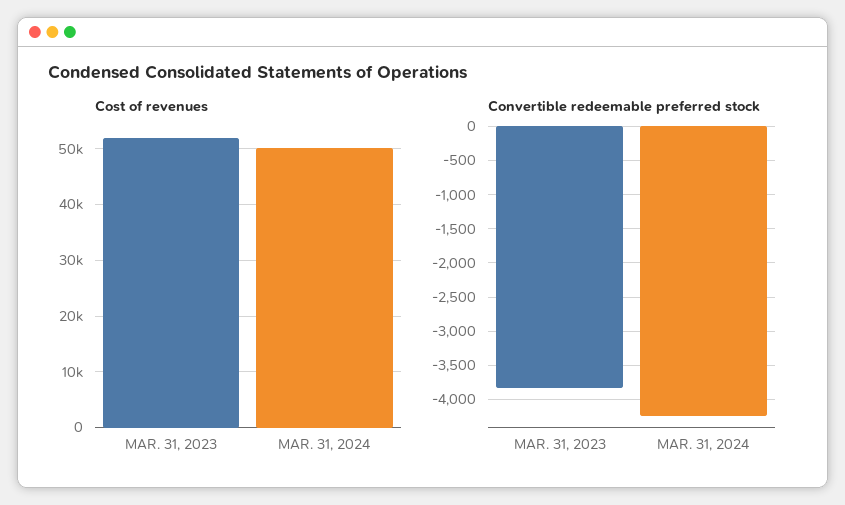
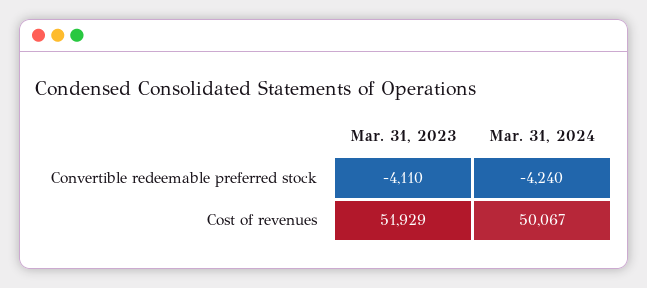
  {
    "Cost of revenues": {
      "MAR. 31, 2023": 51929,
      "MAR. 31, 2024": 50067
    },
    "Convertible redeemable preferred stock": {
-     "MAR. 31, 2023": -3800,
+     "MAR. 31, 2023": -4110,
      "MAR. 31, 2024": -4240
    }
  }

